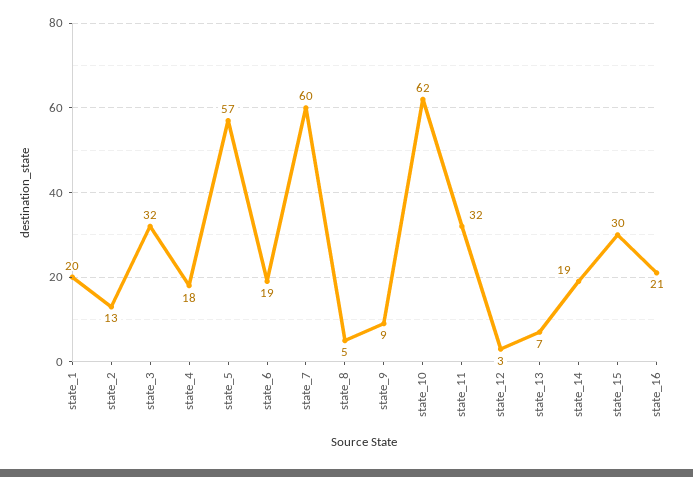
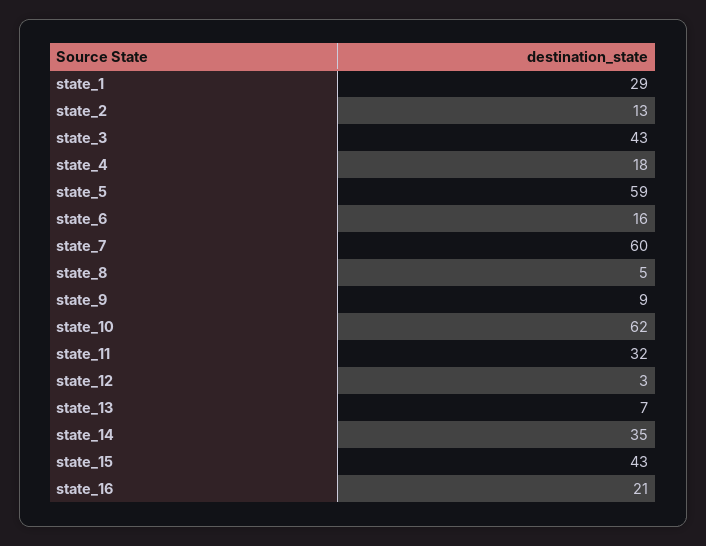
  {
-   "state_1": 20,
+   "state_1": 29,
    "state_2": 13,
-   "state_3": 32,
+   "state_3": 43,
    "state_4": 18,
-   "state_5": 57,
+   "state_5": 59,
-   "state_6": 19,
+   "state_6": 16,
    "state_7": 60,
    "state_8": 5,
    "state_9": 9,
    "state_10": 62,
    "state_11": 32,
    "state_12": 3,
    "state_13": 7,
-   "state_14": 19,
+   "state_14": 35,
-   "state_15": 30,
+   "state_15": 43,
    "state_16": 21
  }

